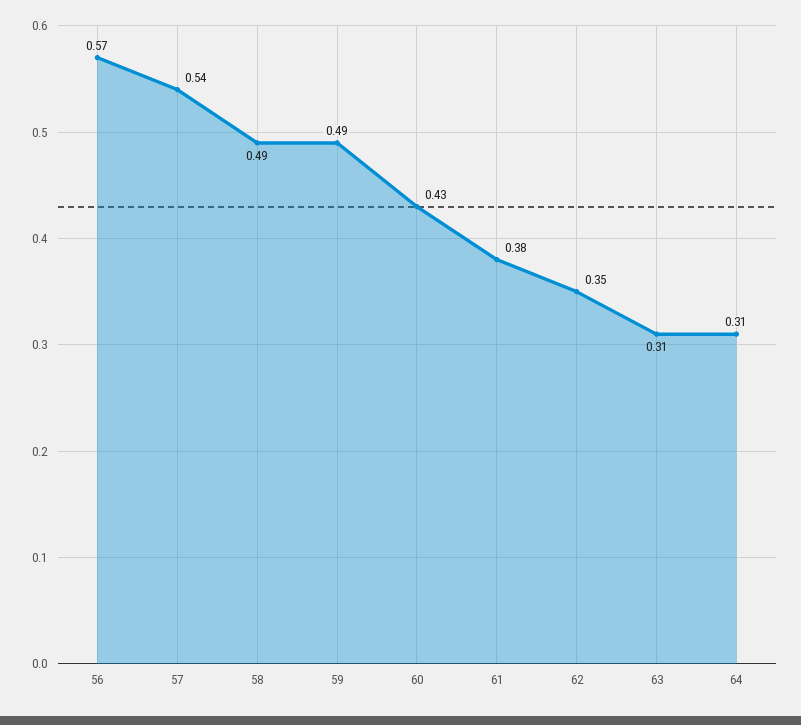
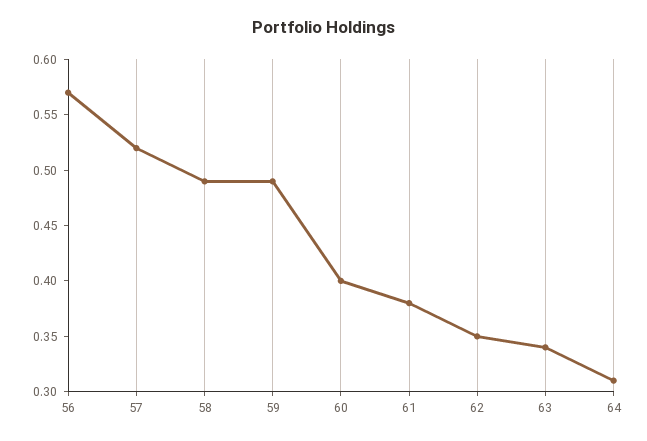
  {
    "56": 0.57,
-   "57": 0.54,
+   "57": 0.52,
    "58": 0.49,
    "59": 0.49,
-   "60": 0.43,
+   "60": 0.4,
    "61": 0.38,
    "62": 0.35,
-   "63": 0.31,
+   "63": 0.34,
    "64": 0.31
  }

